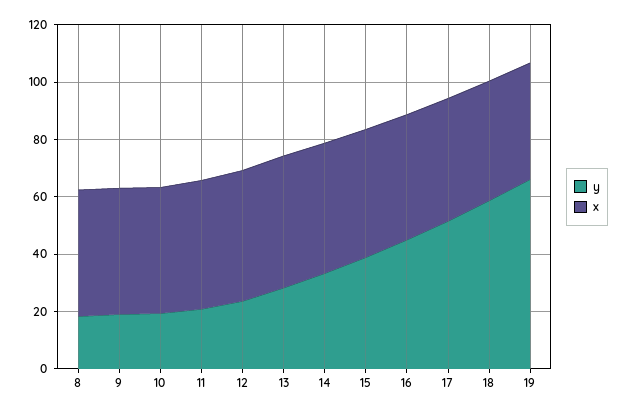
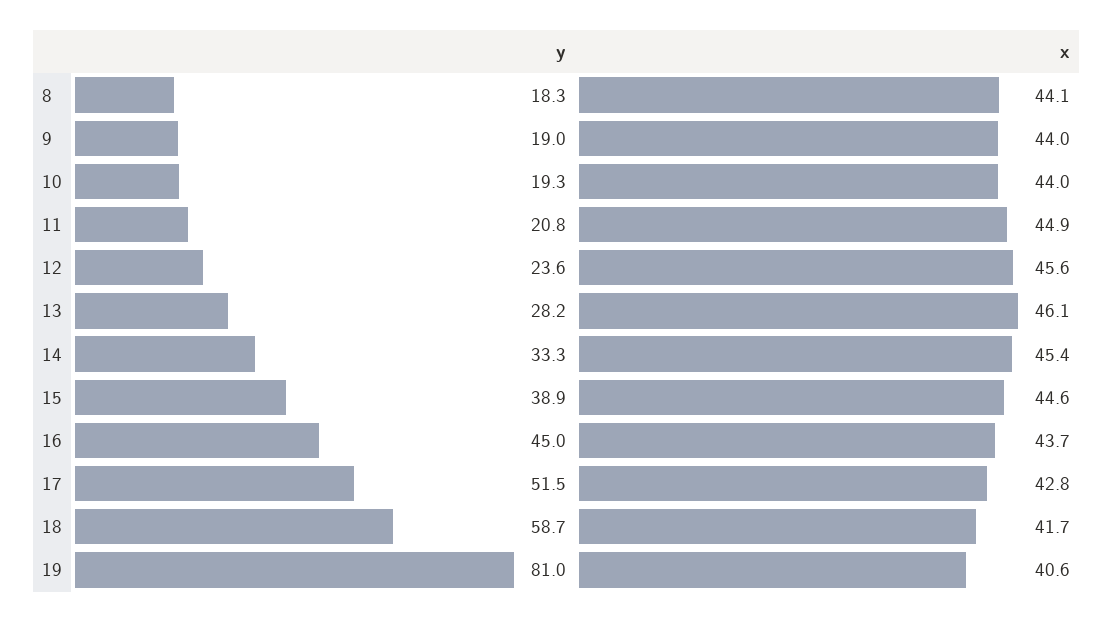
  {
    "y": {
      "8": 18.3,
      "9": 19,
      "10": 19.3,
      "11": 20.8,
      "12": 23.6,
      "13": 28.2,
      "14": 33.3,
      "15": 38.9,
      "16": 45,
      "17": 51.5,
      "18": 58.7,
-     "19": 65
+     "19": 81
    },
    "x": {
      "8": 44.1,
      "9": 44,
      "10": 44,
      "11": 44.9,
      "12": 45.6,
      "13": 46.1,
      "14": 45.4,
      "15": 44.6,
      "16": 43.7,
      "17": 42.8,
      "18": 41.7,
      "19": 40.6
    }
  }

